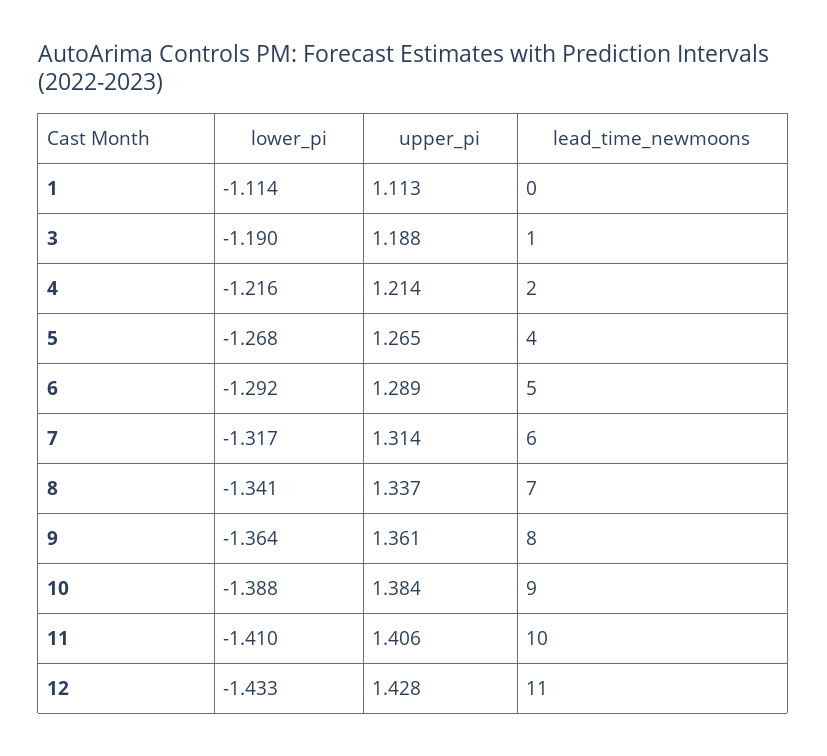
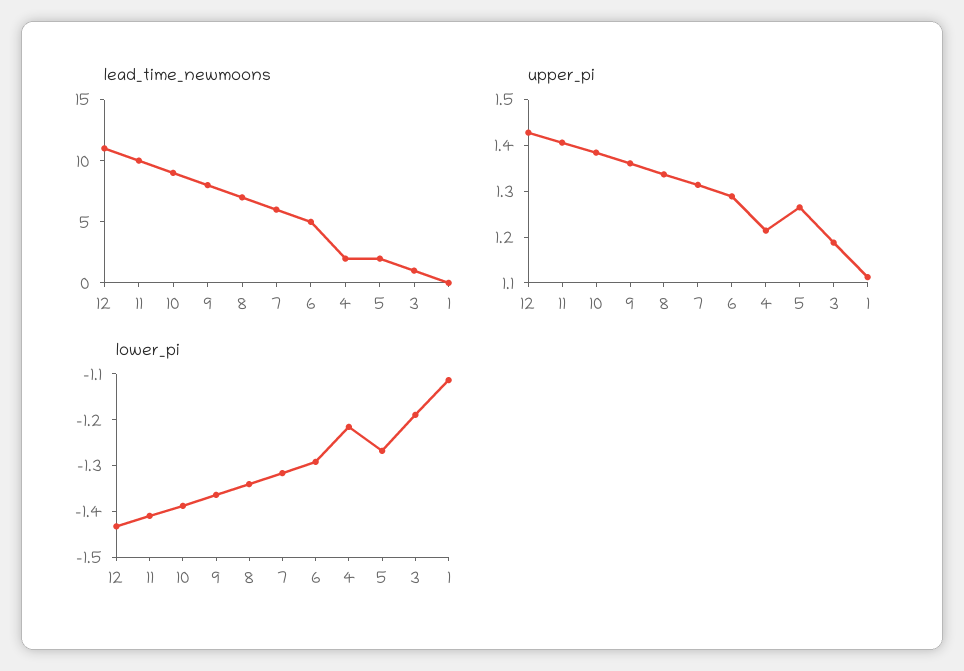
  {
    "lower_pi": {
      "1": -1.114,
      "3": -1.19,
      "4": -1.216,
      "5": -1.268,
      "6": -1.292,
      "7": -1.317,
      "8": -1.341,
      "9": -1.364,
      "10": -1.388,
      "11": -1.41,
      "12": -1.433
    },
    "upper_pi": {
      "1": 1.113,
      "3": 1.188,
      "4": 1.214,
      "5": 1.265,
      "6": 1.289,
      "7": 1.314,
      "8": 1.337,
      "9": 1.361,
      "10": 1.384,
      "11": 1.406,
      "12": 1.428
    },
    "lead_time_newmoons": {
      "1": 0,
      "3": 1,
      "4": 2,
-     "5": 4,
+     "5": 2,
      "6": 5,
      "7": 6,
      "8": 7,
      "9": 8,
      "10": 9,
      "11": 10,
      "12": 11
    }
  }

